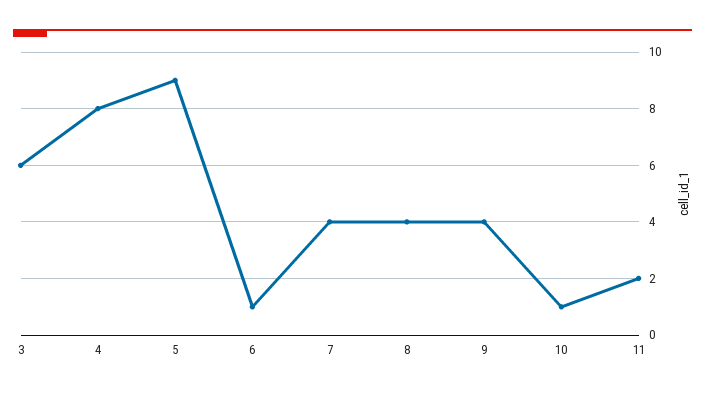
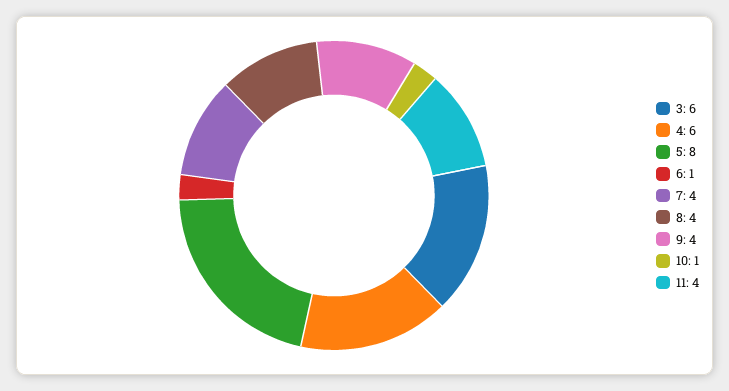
  {
    "3": 6,
-   "4": 8,
+   "4": 6,
-   "5": 9,
+   "5": 8,
    "6": 1,
    "7": 4,
    "8": 4,
    "9": 4,
    "10": 1,
-   "11": 2
+   "11": 4
  }

